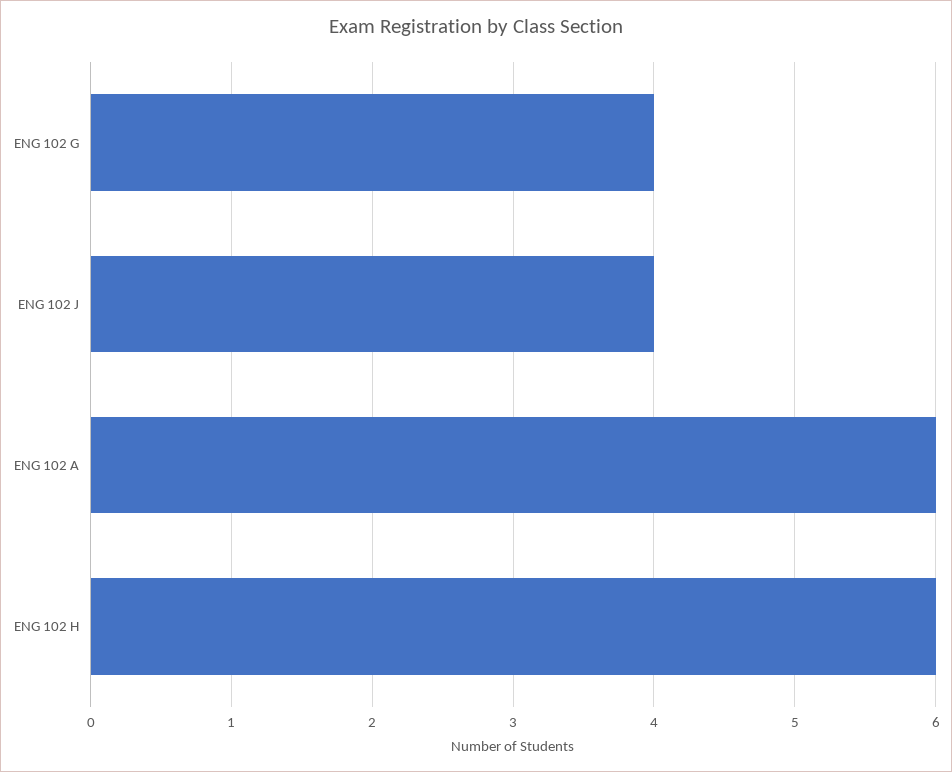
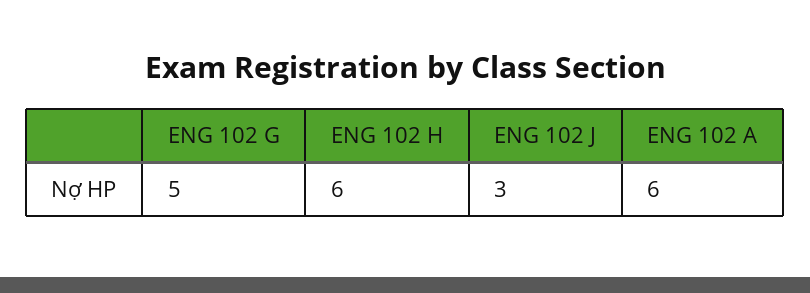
  {
-   "ENG 102 G": 4,
+   "ENG 102 G": 5,
-   "ENG 102 J": 4,
+   "ENG 102 J": 3,
    "ENG 102 A": 6,
    "ENG 102 H": 6
  }

